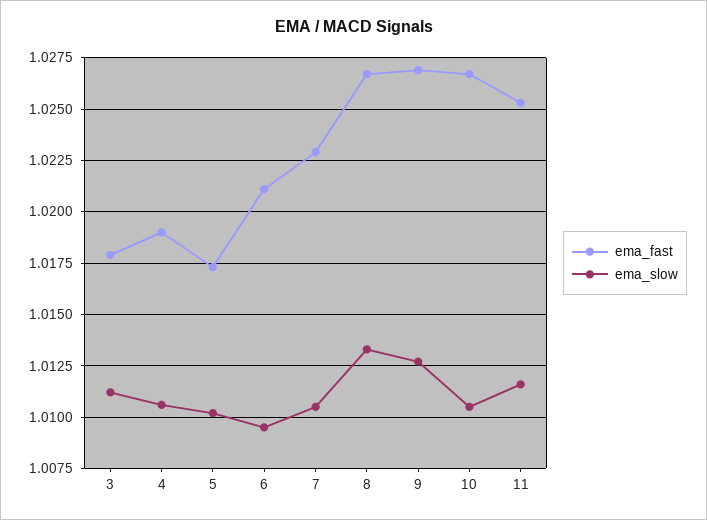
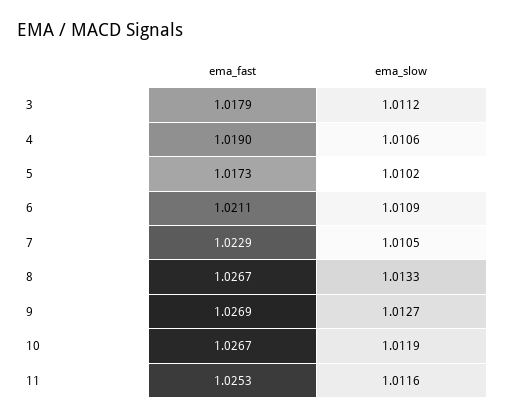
  {
    "ema_fast": {
      "3": 1.0179,
      "4": 1.019,
      "5": 1.0173,
      "6": 1.0211,
      "7": 1.0229,
      "8": 1.0267,
      "9": 1.0269,
      "10": 1.0267,
      "11": 1.0253
    },
    "ema_slow": {
      "3": 1.0112,
      "4": 1.0106,
      "5": 1.0102,
-     "6": 1.0095,
+     "6": 1.0109,
      "7": 1.0105,
      "8": 1.0133,
      "9": 1.0127,
-     "10": 1.0105,
+     "10": 1.0119,
      "11": 1.0116
    }
  }

